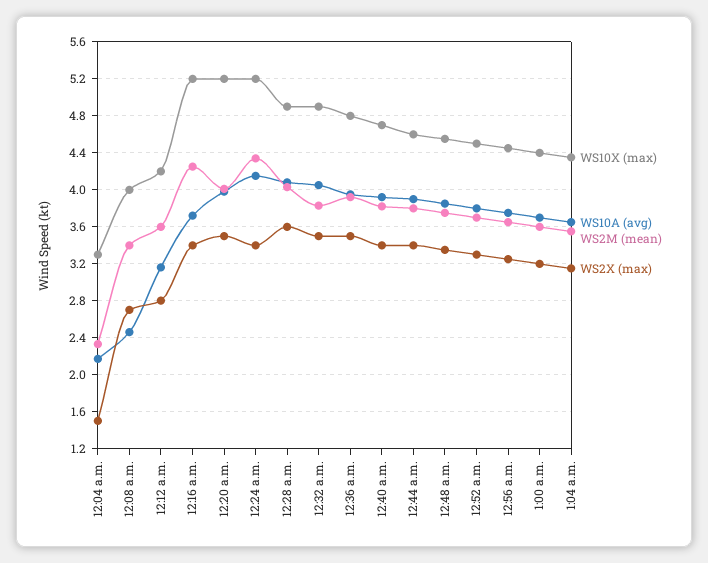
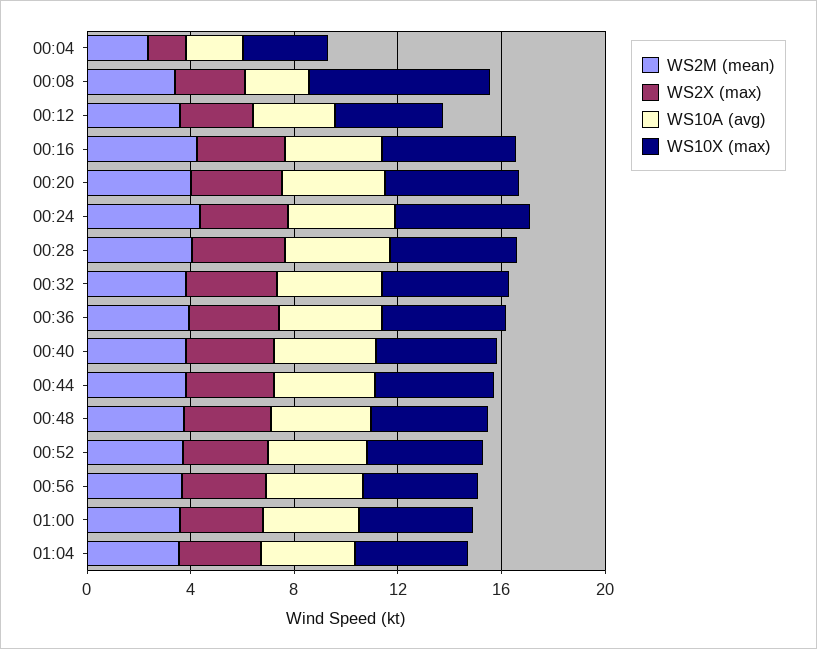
  {
    "WS10X (max)": {
      "12:04 a.m.": 3.3,
-     "12:08 a.m.": 4,
+     "12:08 a.m.": 7,
      "12:12 a.m.": 4.2,
      "12:16 a.m.": 5.2,
      "12:20 a.m.": 5.2,
      "12:24 a.m.": 5.2,
      "12:28 a.m.": 4.9,
      "12:32 a.m.": 4.9,
      "12:36 a.m.": 4.8,
      "12:40 a.m.": 4.7,
      "12:44 a.m.": 4.6,
      "12:48 a.m.": 4.6,
      "12:52 a.m.": 4.5,
      "12:56 a.m.": 4.5,
      "1:00 a.m.": 4.4,
      "1:04 a.m.": 4.4
    },
    "WS10A (avg)": {
      "12:04 a.m.": 2.2,
      "12:08 a.m.": 2.5,
      "12:12 a.m.": 3.2,
      "12:16 a.m.": 3.7,
      "12:20 a.m.": 4,
      "12:24 a.m.": 4.2,
      "12:28 a.m.": 4.1,
      "12:32 a.m.": 4.1,
      "12:36 a.m.": 4,
      "12:40 a.m.": 3.9,
      "12:44 a.m.": 3.9,
      "12:48 a.m.": 3.9,
      "12:52 a.m.": 3.8,
      "12:56 a.m.": 3.8,
      "1:00 a.m.": 3.7,
      "1:04 a.m.": 3.7
    },
    "WS2M (mean)": {
      "12:04 a.m.": 2.3,
      "12:08 a.m.": 3.4,
      "12:12 a.m.": 3.6,
      "12:16 a.m.": 4.3,
      "12:20 a.m.": 4,
      "12:24 a.m.": 4.3,
      "12:28 a.m.": 4,
      "12:32 a.m.": 3.8,
      "12:36 a.m.": 3.9,
      "12:40 a.m.": 3.8,
      "12:44 a.m.": 3.8,
      "12:48 a.m.": 3.8,
      "12:52 a.m.": 3.7,
      "12:56 a.m.": 3.7,
      "1:00 a.m.": 3.6,
      "1:04 a.m.": 3.6
    },
    "WS2X (max)": {
      "12:04 a.m.": 1.5,
      "12:08 a.m.": 2.7,
      "12:12 a.m.": 2.8,
      "12:16 a.m.": 3.4,
      "12:20 a.m.": 3.5,
      "12:24 a.m.": 3.4,
      "12:28 a.m.": 3.6,
      "12:32 a.m.": 3.5,
      "12:36 a.m.": 3.5,
      "12:40 a.m.": 3.4,
      "12:44 a.m.": 3.4,
      "12:48 a.m.": 3.4,
      "12:52 a.m.": 3.3,
      "12:56 a.m.": 3.3,
      "1:00 a.m.": 3.2,
      "1:04 a.m.": 3.2
    }
  }

